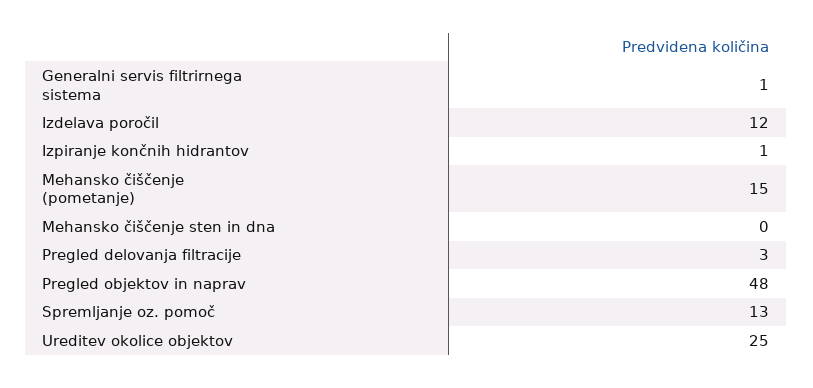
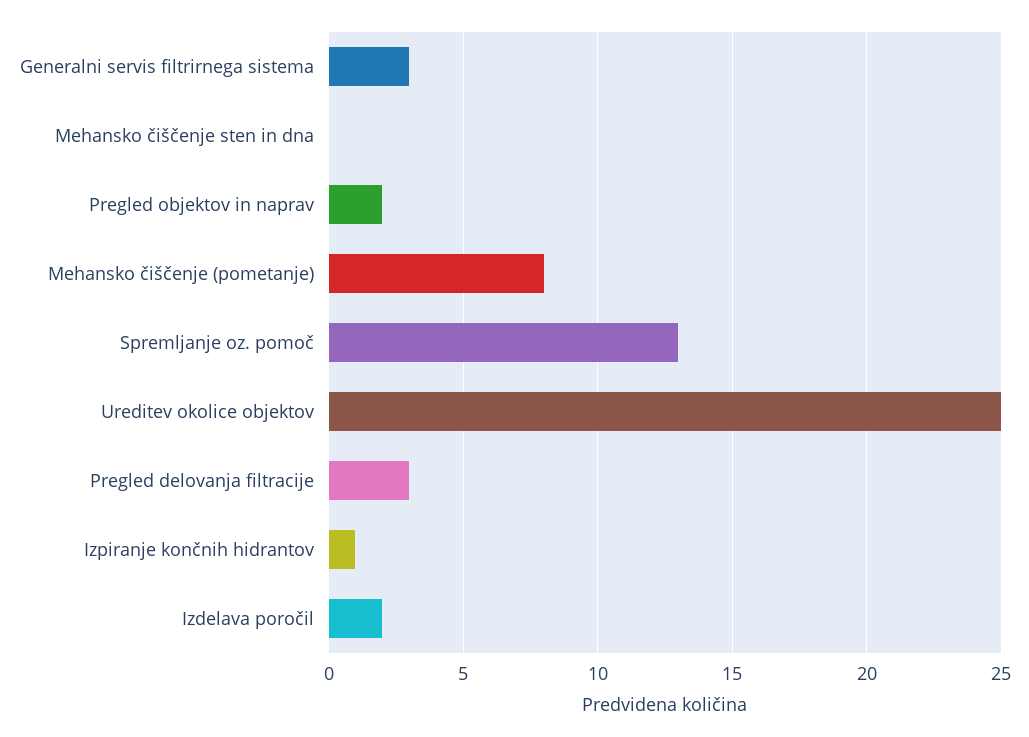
  {
-   "Generalni servis filtrirnega sistema": 1,
+   "Generalni servis filtrirnega sistema": 3,
-   "Izdelava poročil": 12,
+   "Izdelava poročil": 2,
    "Izpiranje končnih hidrantov": 1,
-   "Mehansko čiščenje (pometanje)": 15,
+   "Mehansko čiščenje (pometanje)": 8,
    "Mehansko čiščenje sten in dna": 0,
    "Pregled delovanja filtracije": 3,
-   "Pregled objektov in naprav": 48,
+   "Pregled objektov in naprav": 2,
    "Spremljanje oz. pomoč": 13,
    "Ureditev okolice objektov": 25
  }

